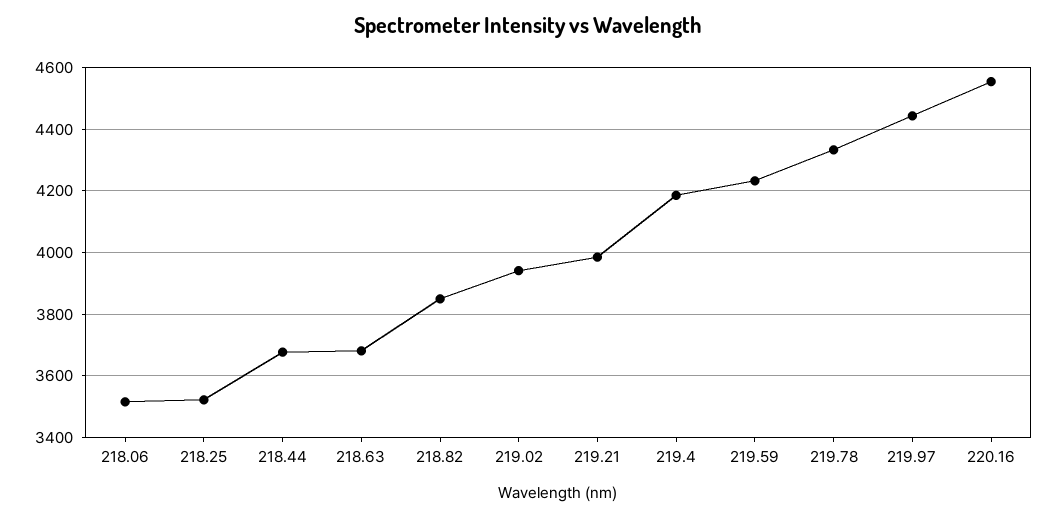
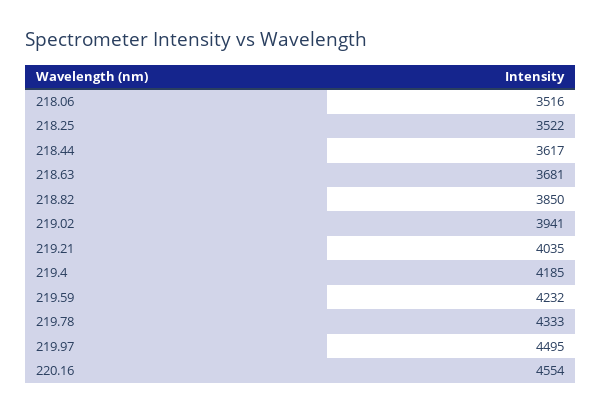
  {
    "218.06": 3516,
    "218.25": 3522,
-   "218.44": 3680,
+   "218.44": 3617,
    "218.63": 3681,
    "218.82": 3850,
    "219.02": 3941,
-   "219.21": 3980,
+   "219.21": 4035,
    "219.4": 4185,
    "219.59": 4232,
    "219.78": 4333,
-   "219.97": 4440,
+   "219.97": 4495,
    "220.16": 4554
  }

